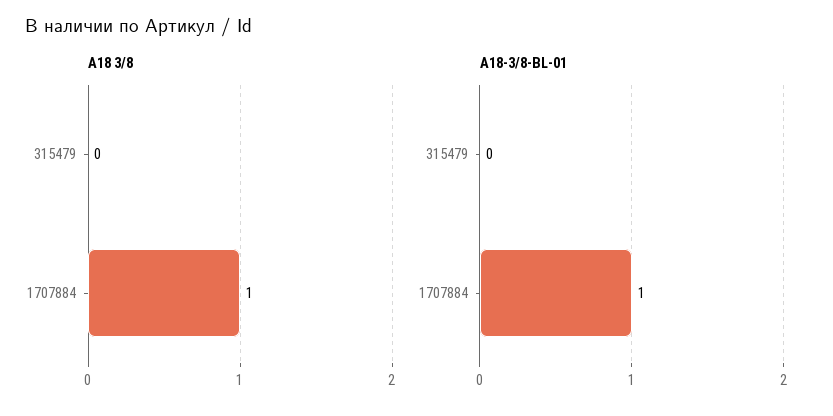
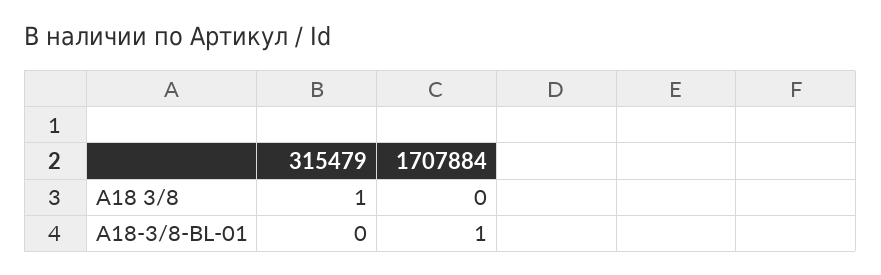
  {
    "A18 3/8": {
-     "315479": 0,
+     "315479": 1,
-     "1707884": 1
+     "1707884": 0
    },
    "A18-3/8-BL-01": {
      "315479": 0,
      "1707884": 1
    }
  }

